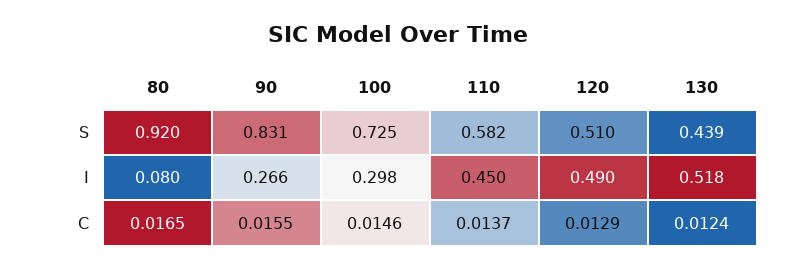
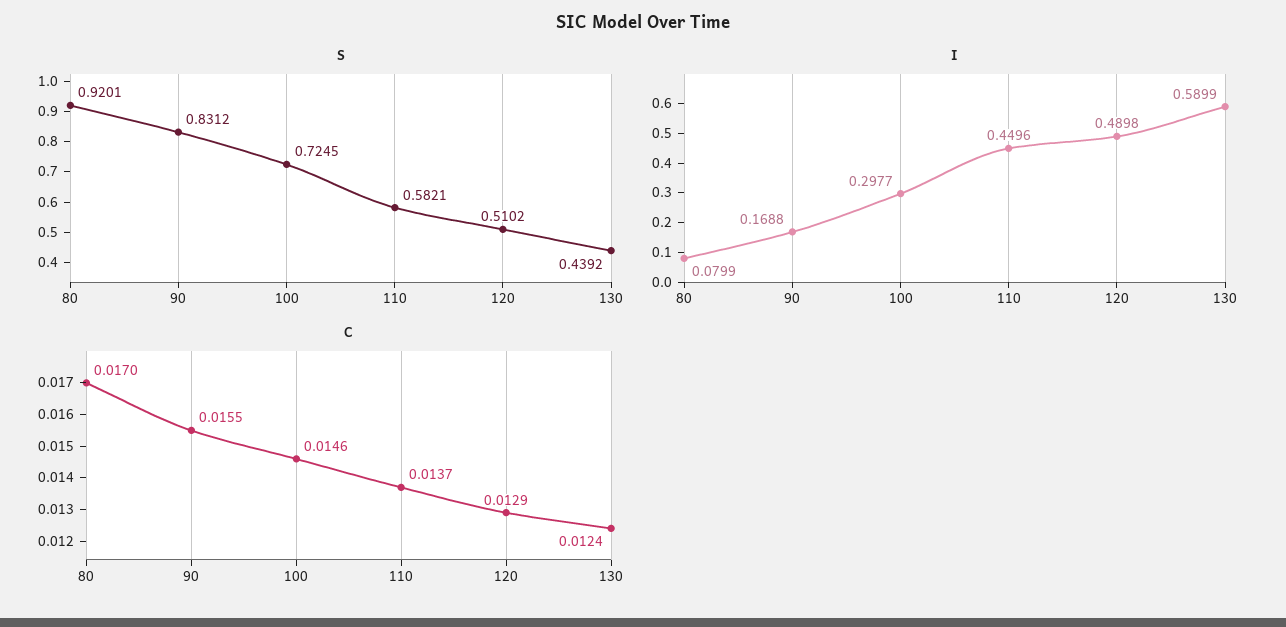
  {
    "S": {
      "80": 0.9201,
      "90": 0.8312,
      "100": 0.7245,
      "110": 0.5821,
      "120": 0.5102,
      "130": 0.4392
    },
    "I": {
      "80": 0.0799,
-     "90": 0.266,
+     "90": 0.1688,
      "100": 0.2977,
      "110": 0.4496,
      "120": 0.4898,
-     "130": 0.518
+     "130": 0.5899
    },
    "C": {
-     "80": 0.0165,
+     "80": 0.017,
      "90": 0.0155,
      "100": 0.0146,
      "110": 0.0137,
      "120": 0.0129,
      "130": 0.0124
    }
  }

